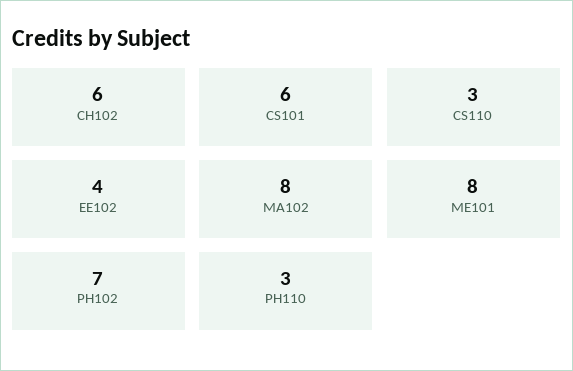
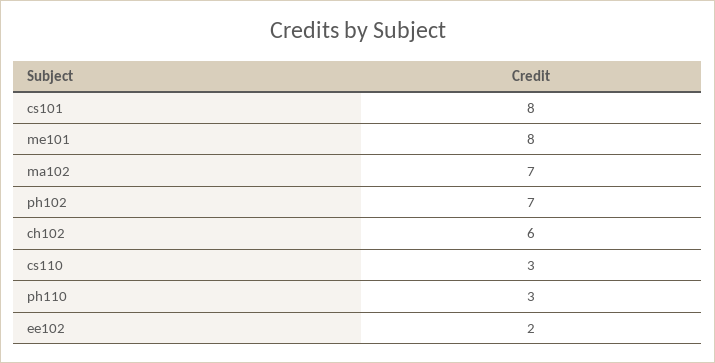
  {
    "CH102": 6,
-   "CS101": 6,
+   "CS101": 8,
    "CS110": 3,
-   "EE102": 4,
+   "EE102": 2,
-   "MA102": 8,
+   "MA102": 7,
    "ME101": 8,
    "PH102": 7,
    "PH110": 3
  }

